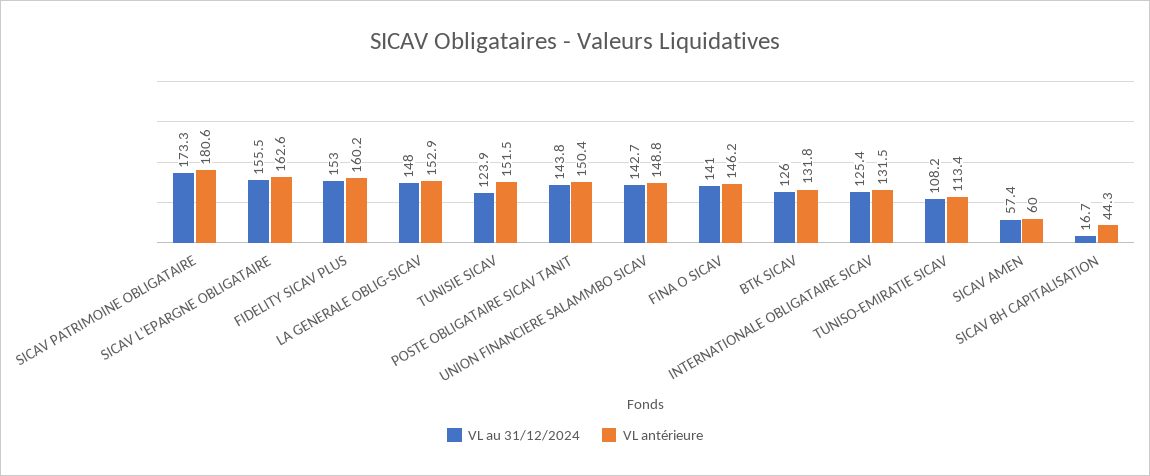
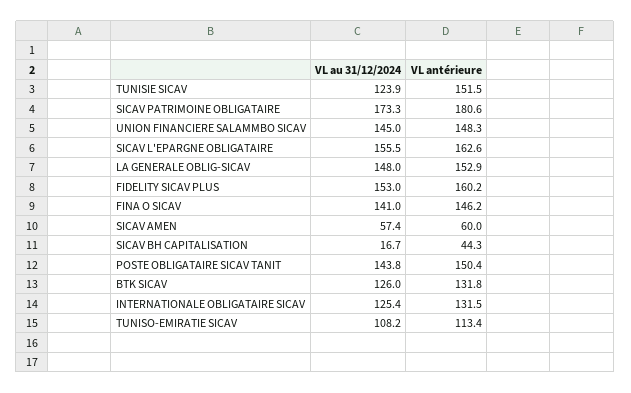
  {
    "VL au 31/12/2024": {
      "SICAV PATRIMOINE OBLIGATAIRE": 173.3,
      "SICAV L'EPARGNE OBLIGATAIRE": 155.5,
      "FIDELITY SICAV PLUS": 153,
      "LA GENERALE OBLIG-SICAV": 148,
      "TUNISIE SICAV": 123.9,
      "POSTE OBLIGATAIRE SICAV TANIT": 143.8,
-     "UNION FINANCIERE SALAMMBO SICAV": 142.7,
+     "UNION FINANCIERE SALAMMBO SICAV": 145,
      "FINA O SICAV": 141,
      "BTK SICAV": 126,
      "INTERNATIONALE OBLIGATAIRE SICAV": 125.4,
      "TUNISO-EMIRATIE SICAV": 108.2,
      "SICAV AMEN": 57.4,
      "SICAV BH CAPITALISATION": 16.7
    },
    "VL antérieure": {
      "SICAV PATRIMOINE OBLIGATAIRE": 180.6,
      "SICAV L'EPARGNE OBLIGATAIRE": 162.6,
      "FIDELITY SICAV PLUS": 160.2,
      "LA GENERALE OBLIG-SICAV": 152.9,
      "TUNISIE SICAV": 151.5,
      "POSTE OBLIGATAIRE SICAV TANIT": 150.4,
-     "UNION FINANCIERE SALAMMBO SICAV": 148.8,
+     "UNION FINANCIERE SALAMMBO SICAV": 148.3,
      "FINA O SICAV": 146.2,
      "BTK SICAV": 131.8,
      "INTERNATIONALE OBLIGATAIRE SICAV": 131.5,
      "TUNISO-EMIRATIE SICAV": 113.4,
      "SICAV AMEN": 60,
      "SICAV BH CAPITALISATION": 44.3
    }
  }

